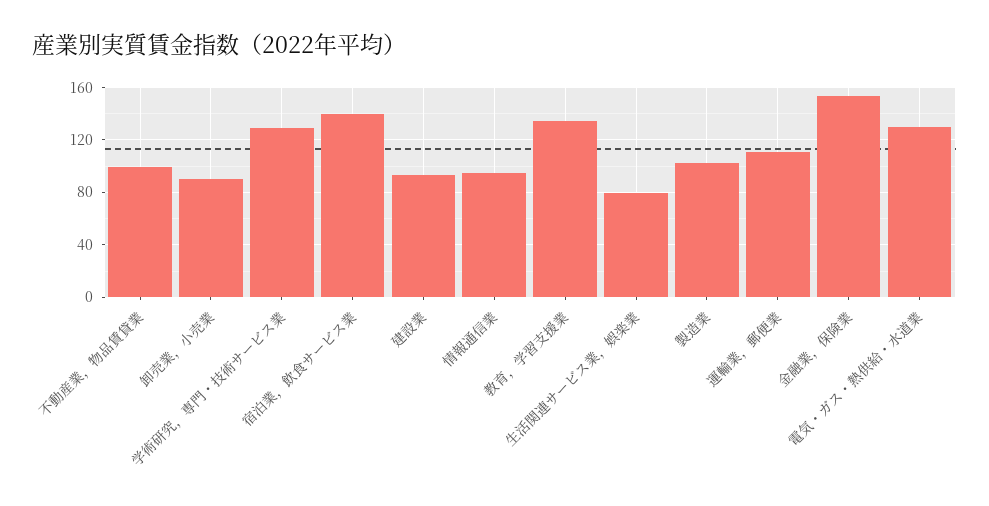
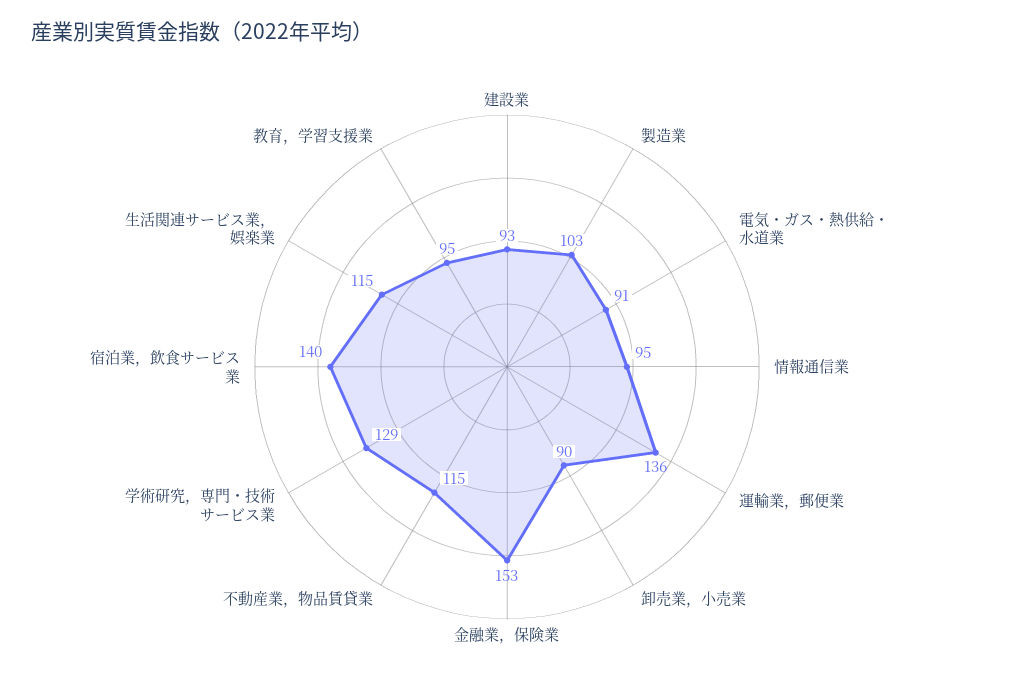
  {
-   "不動産業，物品賃貸業": 100,
+   "不動産業，物品賃貸業": 115,
    "卸売業，小売業": 90,
    "学術研究，専門・技術サービス業": 129,
    "宿泊業，飲食サービス業": 140,
    "建設業": 93,
    "情報通信業": 95,
-   "教育，学習支援業": 135,
+   "教育，学習支援業": 95,
-   "生活関連サービス業，娯楽業": 80,
+   "生活関連サービス業，娯楽業": 115,
    "製造業": 103,
-   "運輸業，郵便業": 110,
+   "運輸業，郵便業": 136,
    "金融業，保険業": 153,
-   "電気・ガス・熱供給・水道業": 130
+   "電気・ガス・熱供給・水道業": 91
  }

